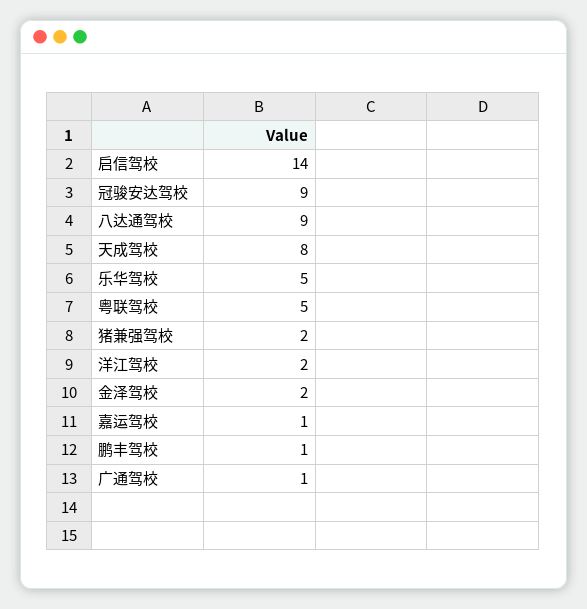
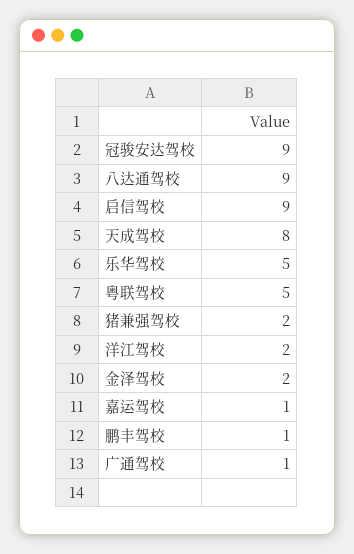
  {
-   "启信驾校": 14,
+   "启信驾校": 9,
    "冠骏安达驾校": 9,
    "八达通驾校": 9,
    "天成驾校": 8,
    "乐华驾校": 5,
    "粤联驾校": 5,
    "猪兼强驾校": 2,
    "洋江驾校": 2,
    "金泽驾校": 2,
    "嘉运驾校": 1,
    "鹏丰驾校": 1,
    "广通驾校": 1
  }

